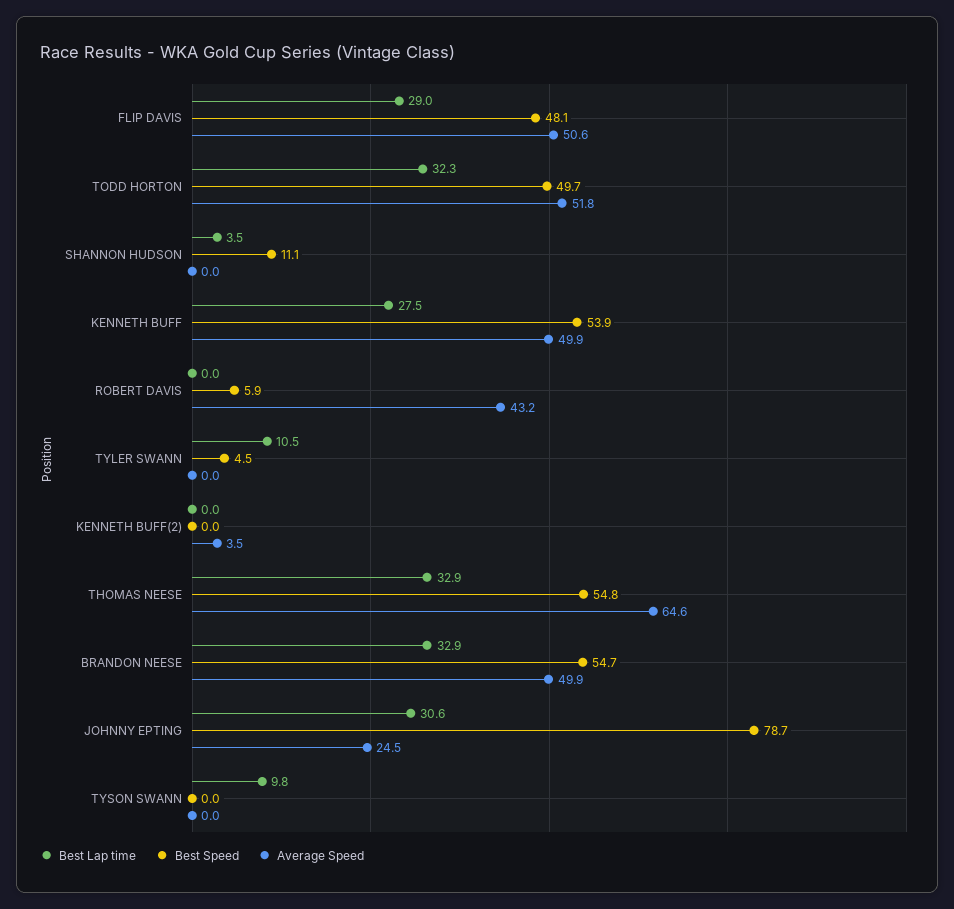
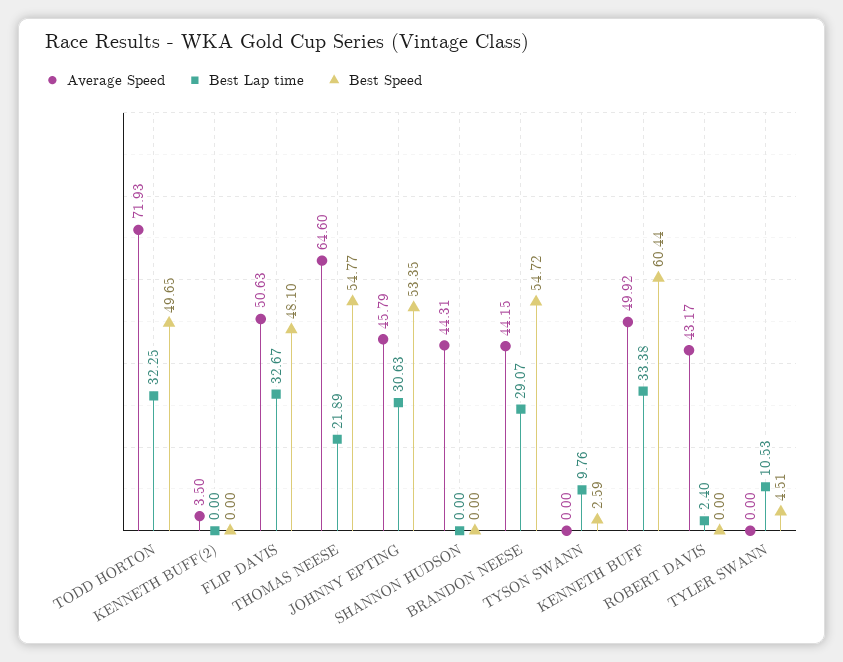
  {
    "Best Lap time": {
-     "FLIP DAVIS": 29,
+     "FLIP DAVIS": 32.67,
      "TODD HORTON": 32.25,
-     "SHANNON HUDSON": 3.5,
+     "SHANNON HUDSON": 0,
-     "KENNETH BUFF": 27.5,
+     "KENNETH BUFF": 33.38,
-     "ROBERT DAVIS": 0,
+     "ROBERT DAVIS": 2.4,
      "TYLER SWANN": 10.53,
      "KENNETH BUFF(2)": 0,
-     "THOMAS NEESE": 32.9,
+     "THOMAS NEESE": 21.89,
-     "BRANDON NEESE": 32.9,
+     "BRANDON NEESE": 29.07,
      "JOHNNY EPTING": 30.63,
      "TYSON SWANN": 9.76
    },
    "Best Speed": {
      "FLIP DAVIS": 48.1,
      "TODD HORTON": 49.65,
-     "SHANNON HUDSON": 11.1,
+     "SHANNON HUDSON": 0,
-     "KENNETH BUFF": 53.9,
+     "KENNETH BUFF": 60.44,
-     "ROBERT DAVIS": 5.9,
+     "ROBERT DAVIS": 0,
      "TYLER SWANN": 4.51,
      "KENNETH BUFF(2)": 0,
      "THOMAS NEESE": 54.77,
      "BRANDON NEESE": 54.72,
-     "JOHNNY EPTING": 78.7,
+     "JOHNNY EPTING": 53.35,
-     "TYSON SWANN": 0
+     "TYSON SWANN": 2.59
    },
    "Average Speed": {
      "FLIP DAVIS": 50.63,
-     "TODD HORTON": 51.8,
+     "TODD HORTON": 71.93,
-     "SHANNON HUDSON": 0,
+     "SHANNON HUDSON": 44.31,
      "KENNETH BUFF": 49.92,
      "ROBERT DAVIS": 43.17,
      "TYLER SWANN": 0,
      "KENNETH BUFF(2)": 3.5,
      "THOMAS NEESE": 64.6,
-     "BRANDON NEESE": 49.9,
+     "BRANDON NEESE": 44.15,
-     "JOHNNY EPTING": 24.5,
+     "JOHNNY EPTING": 45.79,
      "TYSON SWANN": 0
    }
  }

